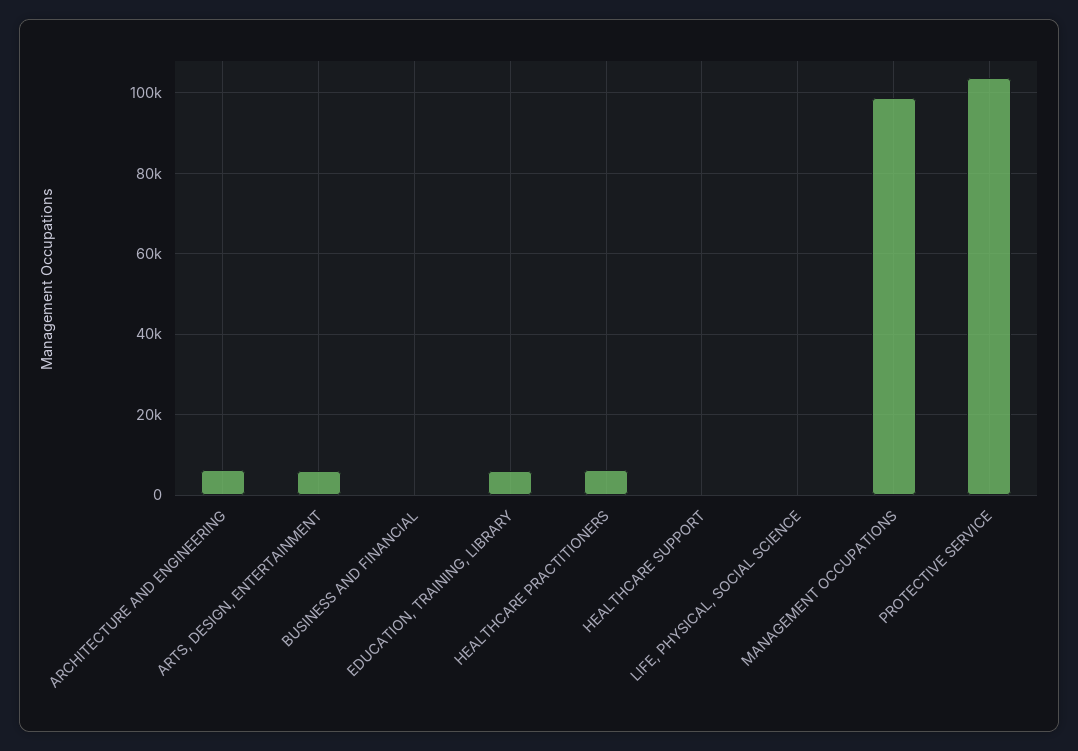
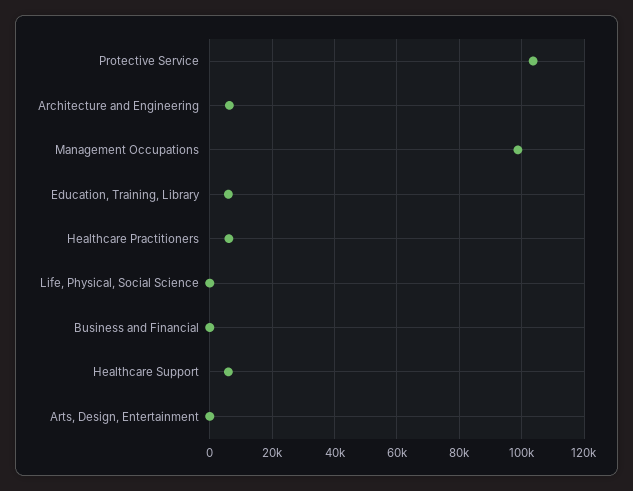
  {
    "ARCHITECTURE AND ENGINEERING": 6000,
-   "ARTS, DESIGN, ENTERTAINMENT": 6000,
+   "ARTS, DESIGN, ENTERTAINMENT": 0,
    "BUSINESS AND FINANCIAL": 0,
    "EDUCATION, TRAINING, LIBRARY": 6000,
    "HEALTHCARE PRACTITIONERS": 6000,
-   "HEALTHCARE SUPPORT": 0,
+   "HEALTHCARE SUPPORT": 6000,
    "LIFE, PHYSICAL, SOCIAL SCIENCE": 0,
    "MANAGEMENT OCCUPATIONS": 98000,
    "PROTECTIVE SERVICE": 104000
  }

